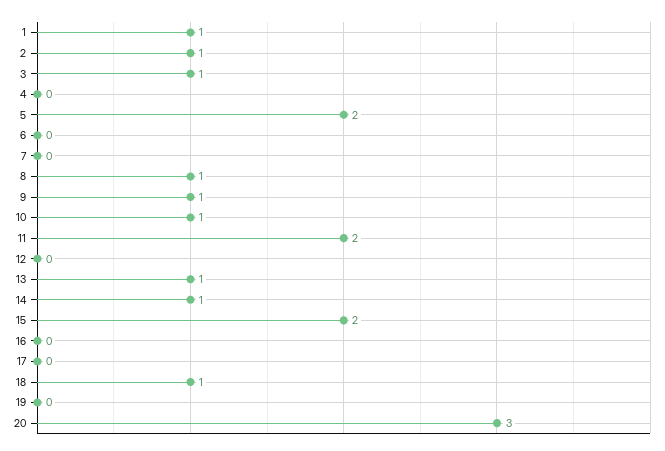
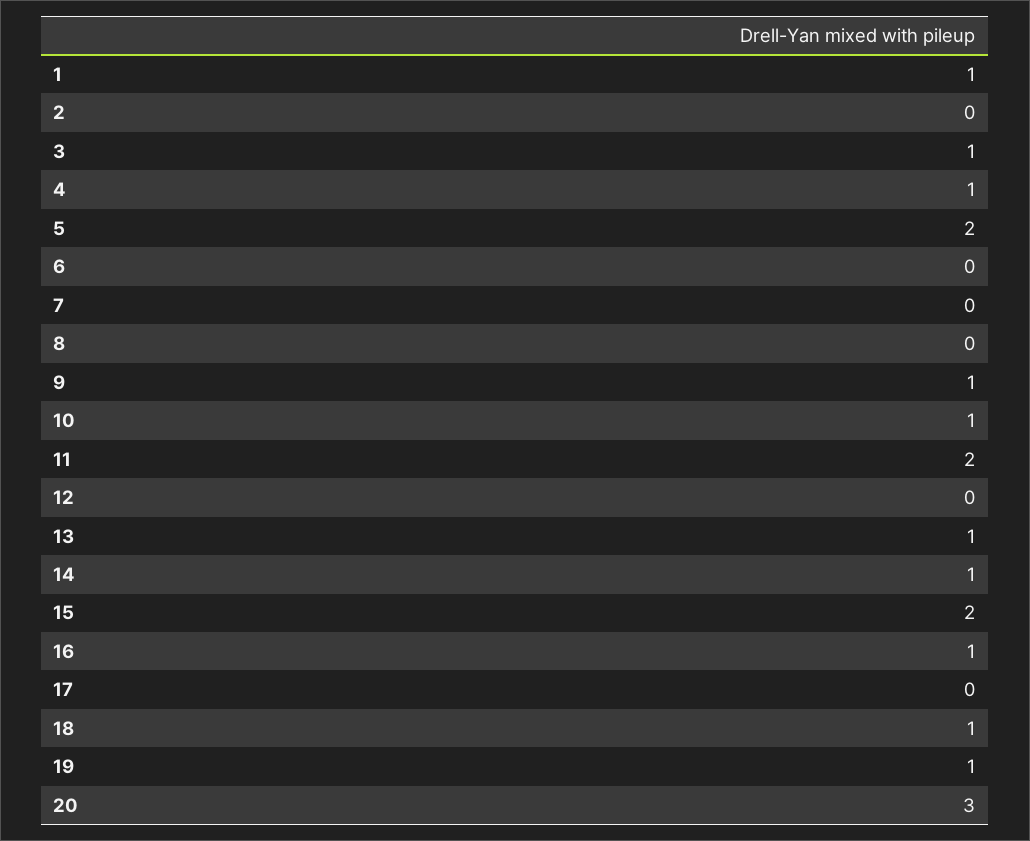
  {
    "1": 1,
-   "2": 1,
+   "2": 0,
    "3": 1,
-   "4": 0,
+   "4": 1,
    "5": 2,
    "6": 0,
    "7": 0,
-   "8": 1,
+   "8": 0,
    "9": 1,
    "10": 1,
    "11": 2,
    "12": 0,
    "13": 1,
    "14": 1,
    "15": 2,
-   "16": 0,
+   "16": 1,
    "17": 0,
    "18": 1,
-   "19": 0,
+   "19": 1,
    "20": 3
  }

